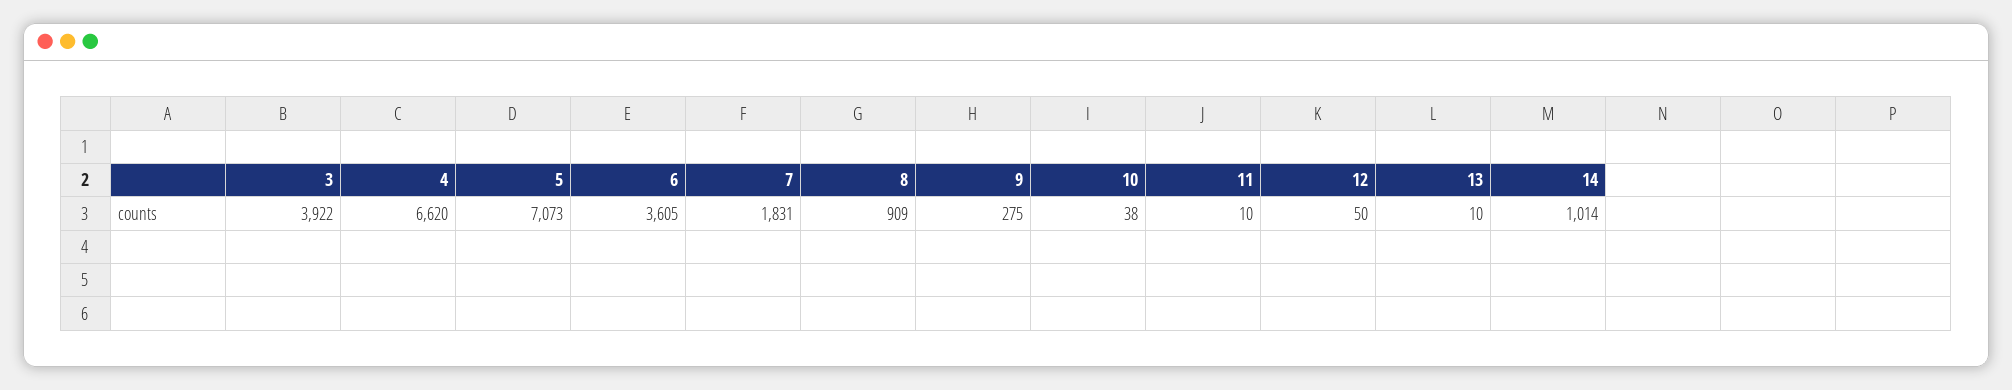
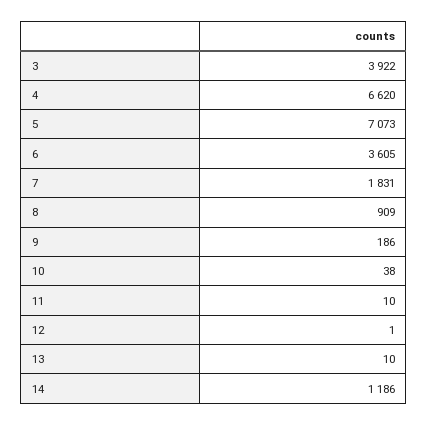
  {
    "3": 3922,
    "4": 6620,
    "5": 7073,
    "6": 3605,
    "7": 1831,
    "8": 909,
-   "9": 275,
+   "9": 186,
    "10": 38,
    "11": 10,
-   "12": 50,
+   "12": 1,
    "13": 10,
-   "14": 1014
+   "14": 1186
  }

